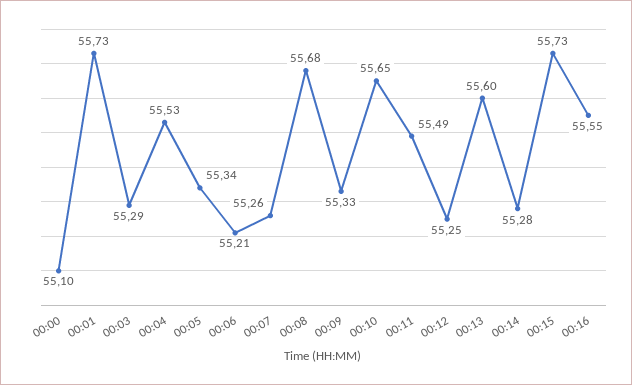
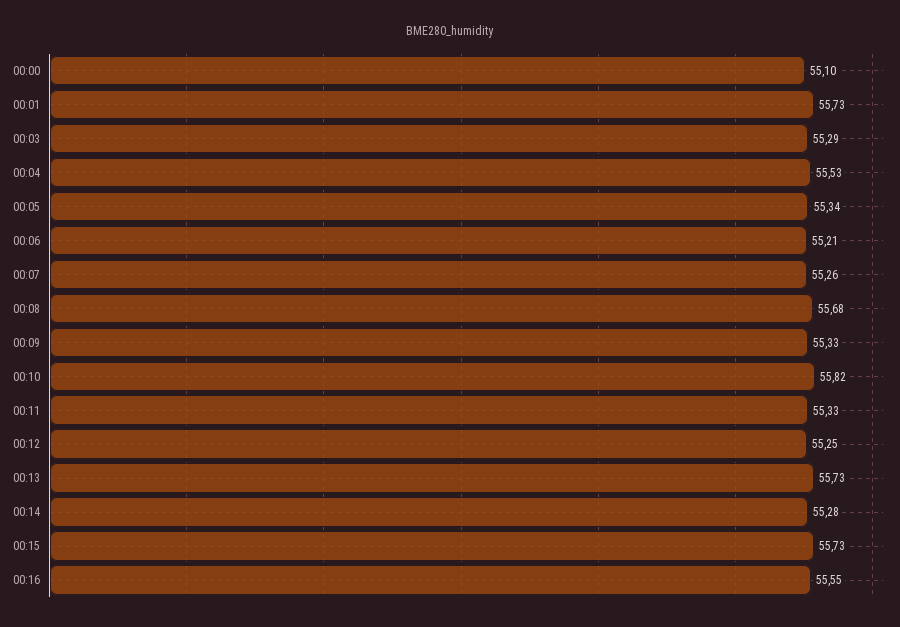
  {
    "00:00": 55.1,
    "00:01": 55.73,
    "00:03": 55.29,
    "00:04": 55.53,
    "00:05": 55.34,
    "00:06": 55.21,
    "00:07": 55.26,
    "00:08": 55.68,
    "00:09": 55.33,
-   "00:10": 55.65,
+   "00:10": 55.82,
-   "00:11": 55.49,
+   "00:11": 55.33,
    "00:12": 55.25,
-   "00:13": 55.6,
+   "00:13": 55.73,
    "00:14": 55.28,
    "00:15": 55.73,
    "00:16": 55.55
  }

